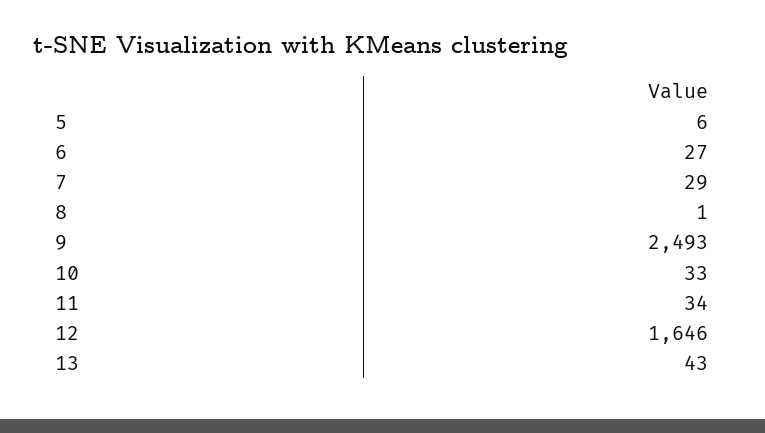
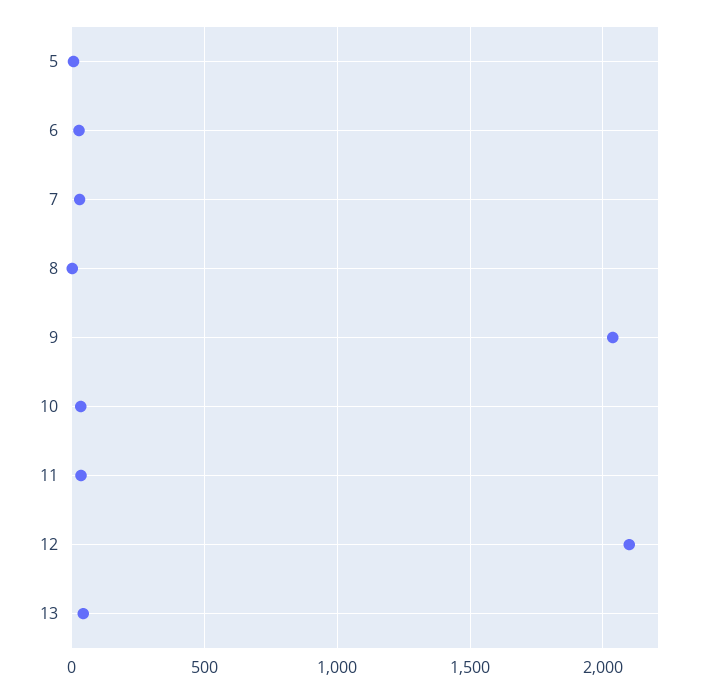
  {
    "5": 6,
    "6": 27,
    "7": 29,
    "8": 1,
-   "9": 2493,
+   "9": 2050,
    "10": 33,
    "11": 34,
-   "12": 1646,
+   "12": 2100,
    "13": 43
  }

